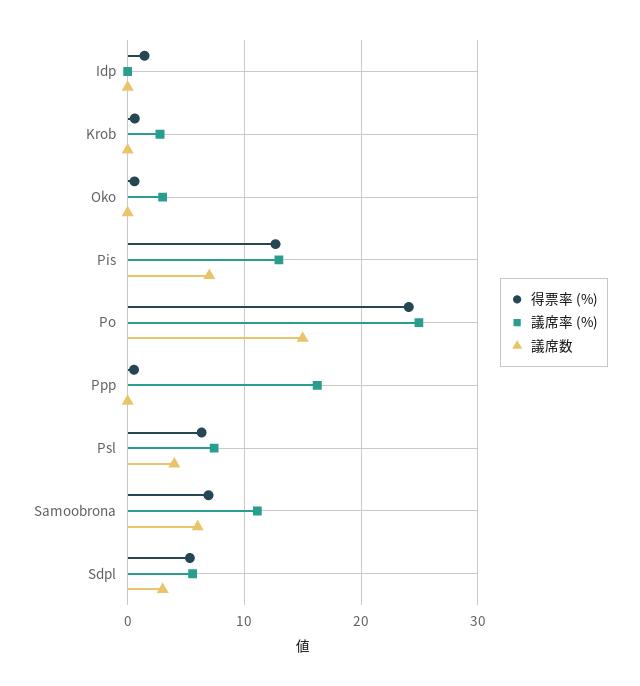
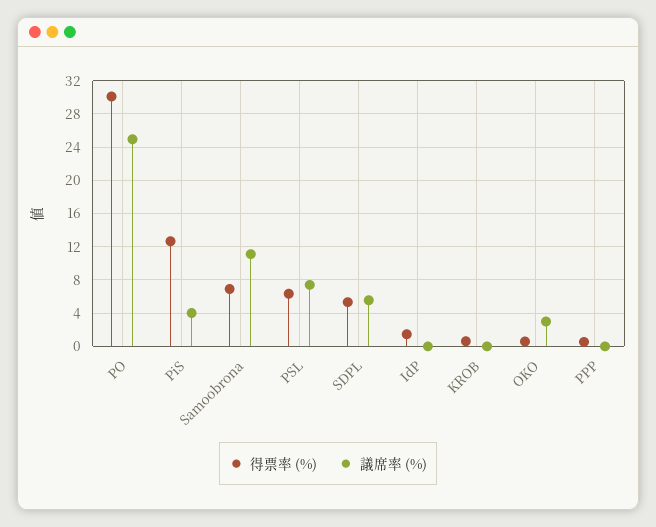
  {
    "得票率 (%)": {
      "Idp": 1,
      "Krob": 1,
      "Oko": 1,
      "Pis": 13,
-     "Po": 24,
+     "Po": 30,
      "Ppp": 1,
      "Psl": 6,
      "Samoobrona": 7,
      "Sdpl": 5
    },
    "議席率 (%)": {
      "Idp": 0,
-     "Krob": 3,
+     "Krob": 0,
      "Oko": 3,
-     "Pis": 13,
+     "Pis": 4,
      "Po": 25,
-     "Ppp": 16,
+     "Ppp": 0,
      "Psl": 7,
      "Samoobrona": 11,
      "Sdpl": 6
-   },
+   }
-   "議席数": {
-     "Idp": 0,
-     "Krob": 0,
-     "Oko": 0,
-     "Pis": 7,
-     "Po": 15,
-     "Ppp": 0,
-     "Psl": 4,
-     "Samoobrona": 6,
-     "Sdpl": 3
-   }
  }

